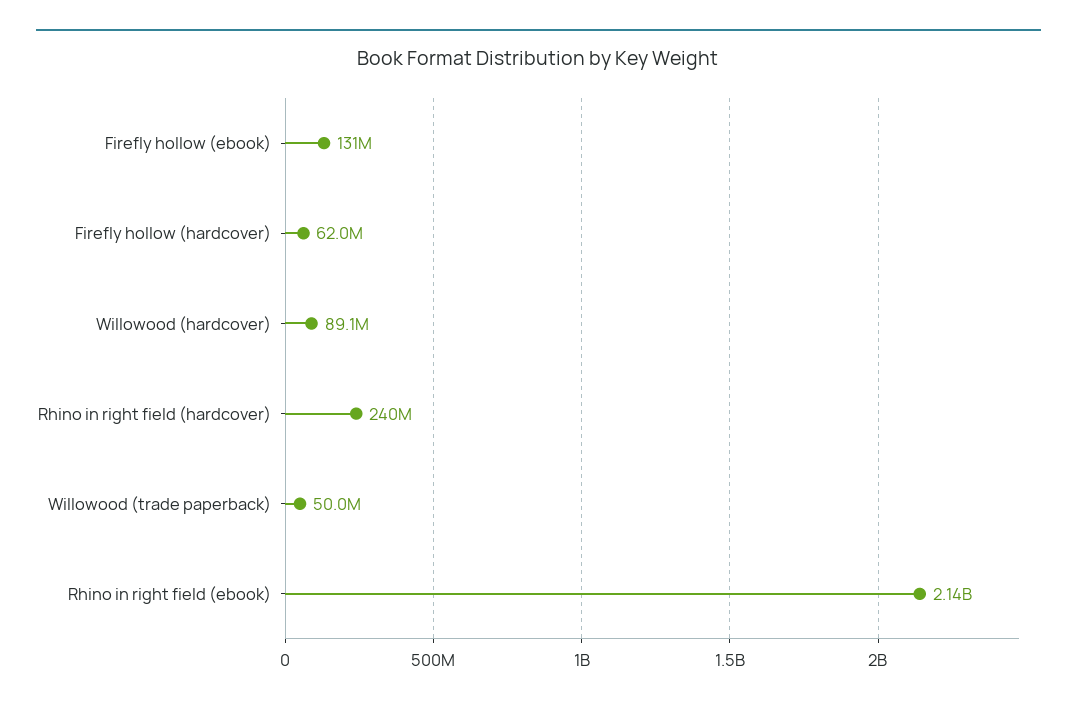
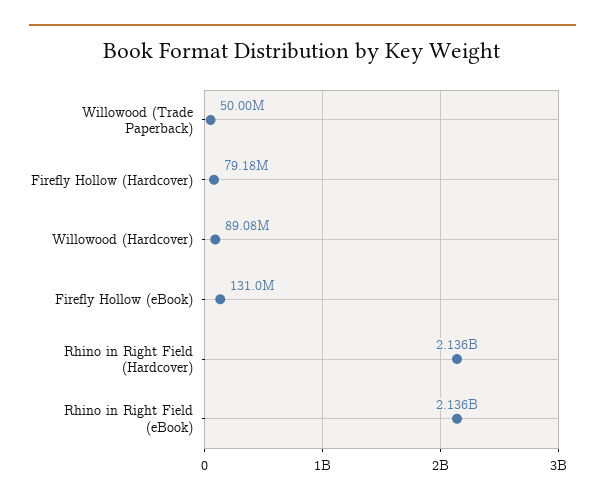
  {
    "Firefly hollow (ebook)": 131000000,
-   "Firefly hollow (hardcover)": 62000000,
+   "Firefly hollow (hardcover)": 79180000,
    "Willowood (hardcover)": 89080000,
-   "Rhino in right field (hardcover)": 240000000,
+   "Rhino in right field (hardcover)": 2136000000,
    "Willowood (trade paperback)": 50000000,
    "Rhino in right field (ebook)": 2136000000
  }

